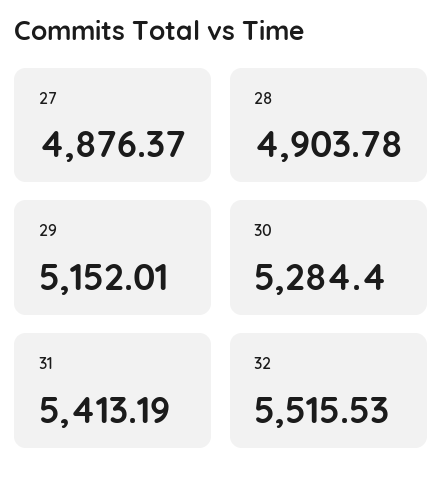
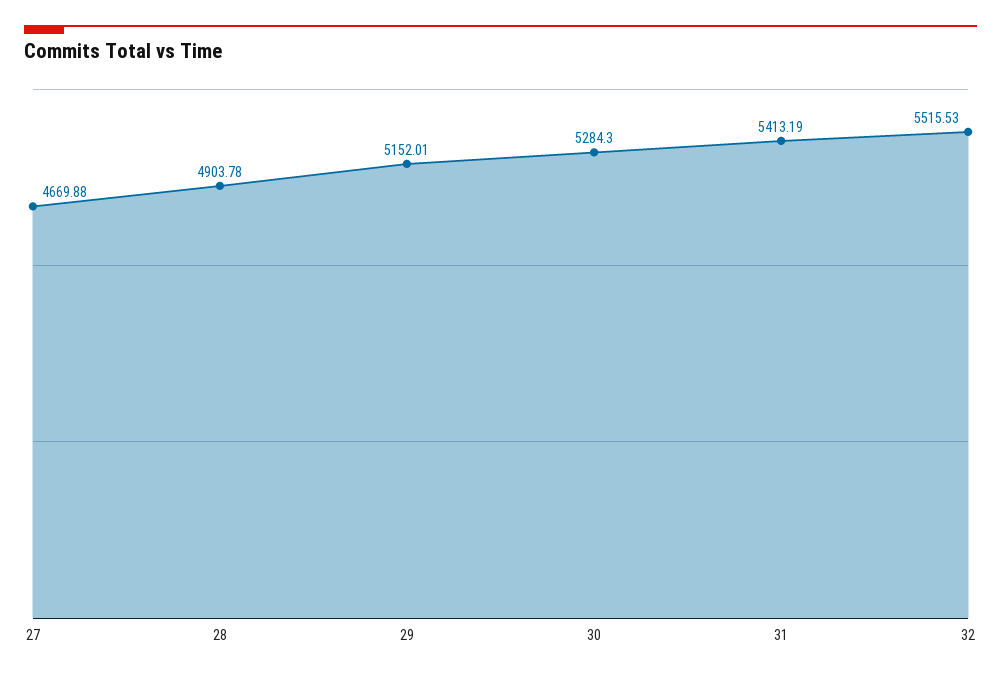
  {
-   "27": 4876.37,
+   "27": 4669.88,
    "28": 4903.78,
    "29": 5152.01,
-   "30": 5284.4,
+   "30": 5284.3,
    "31": 5413.19,
    "32": 5515.53
  }

